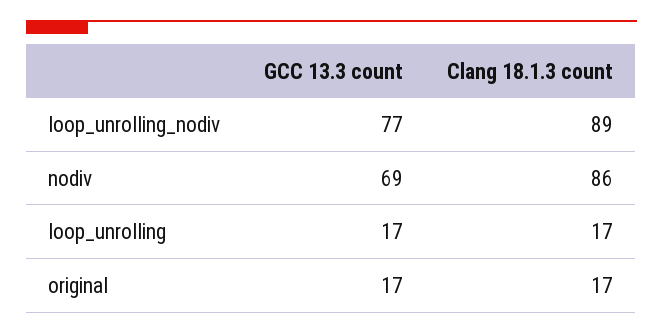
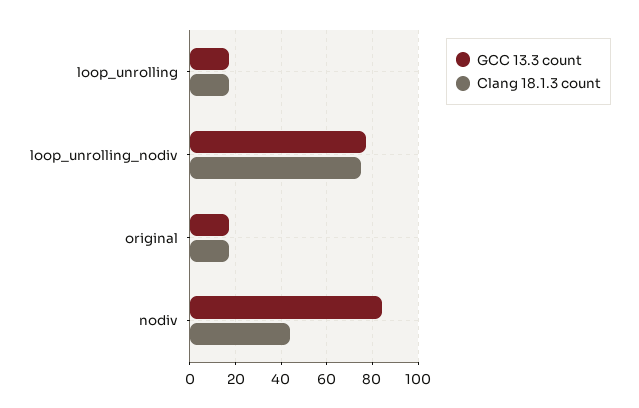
  {
    "GCC 13.3 count": {
      "loop_unrolling_nodiv": 77,
-     "nodiv": 69,
+     "nodiv": 85,
      "loop_unrolling": 17,
      "original": 17
    },
    "Clang 18.1.3 count": {
-     "loop_unrolling_nodiv": 89,
+     "loop_unrolling_nodiv": 75,
-     "nodiv": 86,
+     "nodiv": 45,
      "loop_unrolling": 17,
      "original": 17
    }
  }

